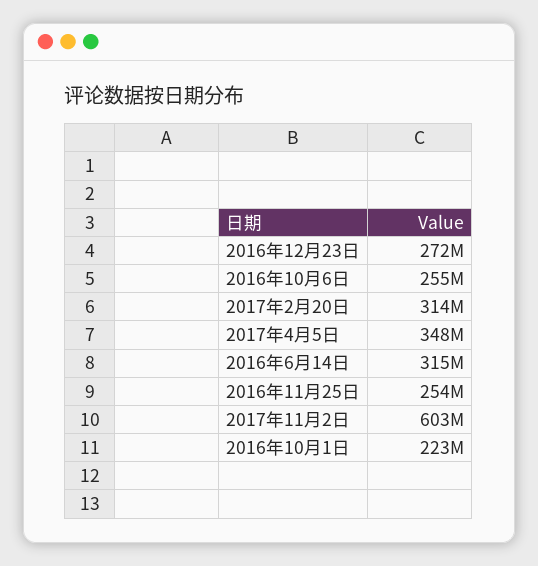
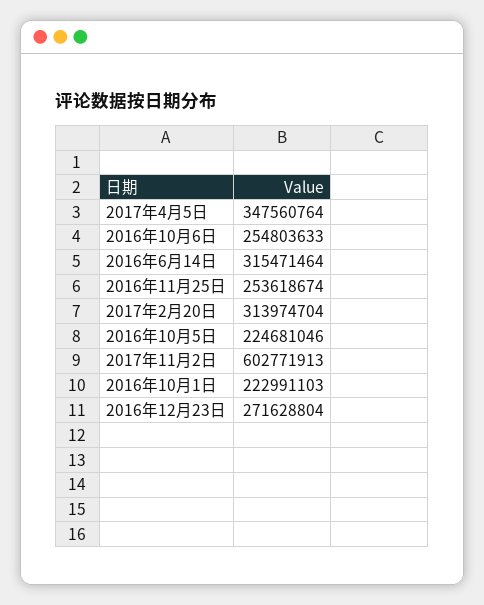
  {
    "2016年12月23日": 271628804,
    "2016年10月6日": 254803633,
    "2017年2月20日": 313974704,
    "2017年4月5日": 347560764,
    "2016年6月14日": 315471464,
    "2016年11月25日": 253618674,
    "2017年11月2日": 602771913,
-   "2016年10月1日": 222991103
+   "2016年10月1日": 222991103,
+   "2016年10月5日": 224681046
  }

